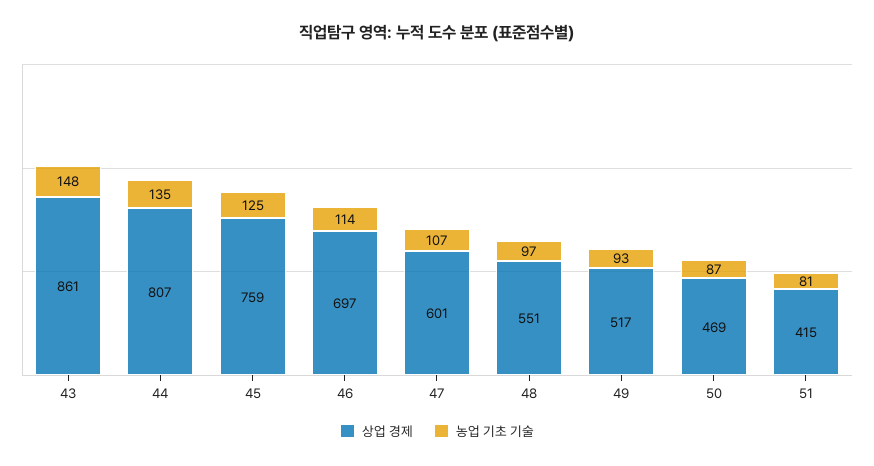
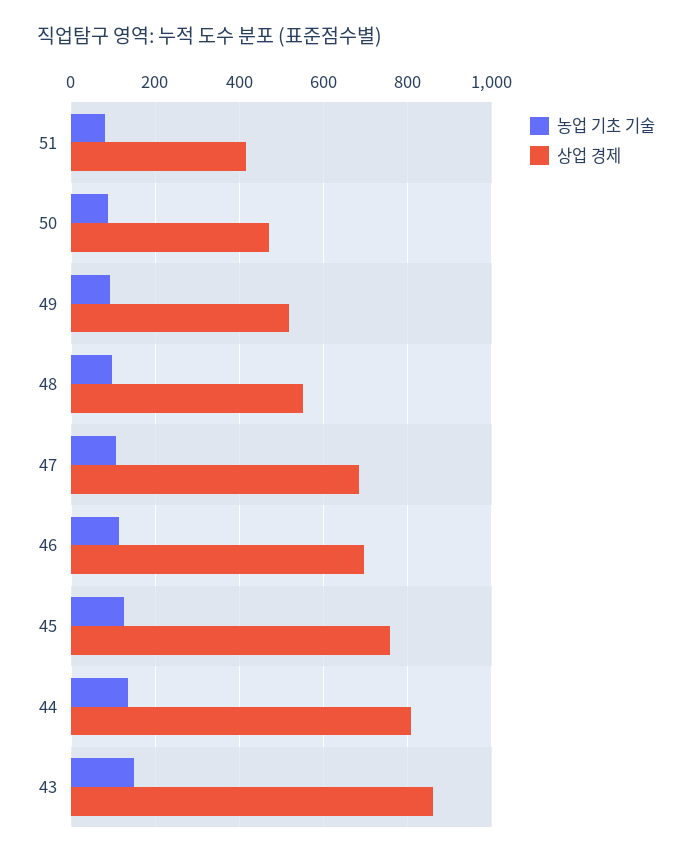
  {
    "상업 경제": {
      "43": 861,
      "44": 807,
      "45": 759,
      "46": 697,
-     "47": 601,
+     "47": 680,
      "48": 551,
      "49": 517,
      "50": 469,
      "51": 415
    },
    "농업 기초 기술": {
      "43": 148,
      "44": 135,
      "45": 125,
      "46": 114,
      "47": 107,
      "48": 97,
      "49": 93,
      "50": 87,
      "51": 81
    }
  }

